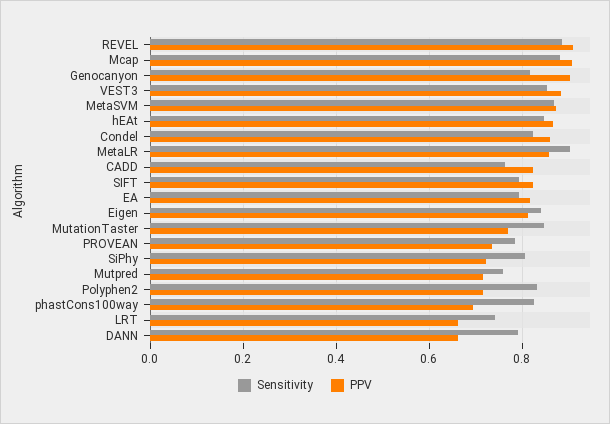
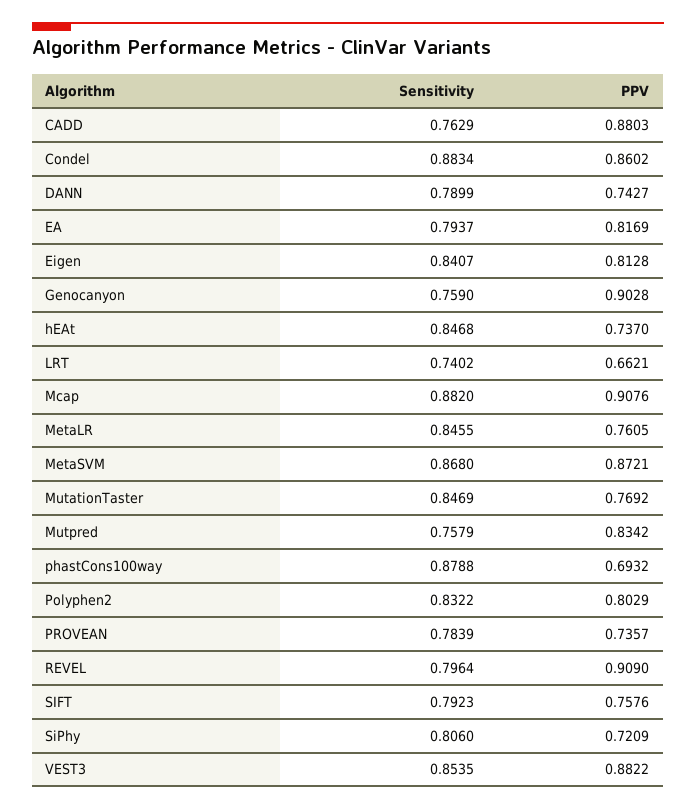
  {
    "Sensitivity": {
-     "REVEL": 0.88,
+     "REVEL": 0.7964,
      "Mcap": 0.882,
-     "Genocanyon": 0.82,
+     "Genocanyon": 0.759,
      "VEST3": 0.8535,
      "MetaSVM": 0.868,
      "hEAt": 0.8468,
-     "Condel": 0.82,
+     "Condel": 0.8834,
-     "MetaLR": 0.9,
+     "MetaLR": 0.8455,
      "CADD": 0.7629,
      "SIFT": 0.7923,
      "EA": 0.7937,
      "Eigen": 0.8407,
      "MutationTaster": 0.8469,
      "PROVEAN": 0.7839,
      "SiPhy": 0.806,
      "Mutpred": 0.7579,
      "Polyphen2": 0.8322,
-     "phastCons100way": 0.82,
+     "phastCons100way": 0.8788,
      "LRT": 0.7402,
      "DANN": 0.7899
    },
    "PPV": {
      "REVEL": 0.909,
      "Mcap": 0.9076,
      "Genocanyon": 0.9028,
      "VEST3": 0.8822,
      "MetaSVM": 0.8721,
-     "hEAt": 0.86,
+     "hEAt": 0.737,
      "Condel": 0.8602,
-     "MetaLR": 0.86,
+     "MetaLR": 0.7605,
-     "CADD": 0.82,
+     "CADD": 0.8803,
-     "SIFT": 0.82,
+     "SIFT": 0.7576,
      "EA": 0.8169,
      "Eigen": 0.8128,
      "MutationTaster": 0.7692,
      "PROVEAN": 0.7357,
      "SiPhy": 0.7209,
-     "Mutpred": 0.72,
+     "Mutpred": 0.8342,
-     "Polyphen2": 0.72,
+     "Polyphen2": 0.8029,
      "phastCons100way": 0.6932,
      "LRT": 0.6621,
-     "DANN": 0.66
+     "DANN": 0.7427
    }
  }

